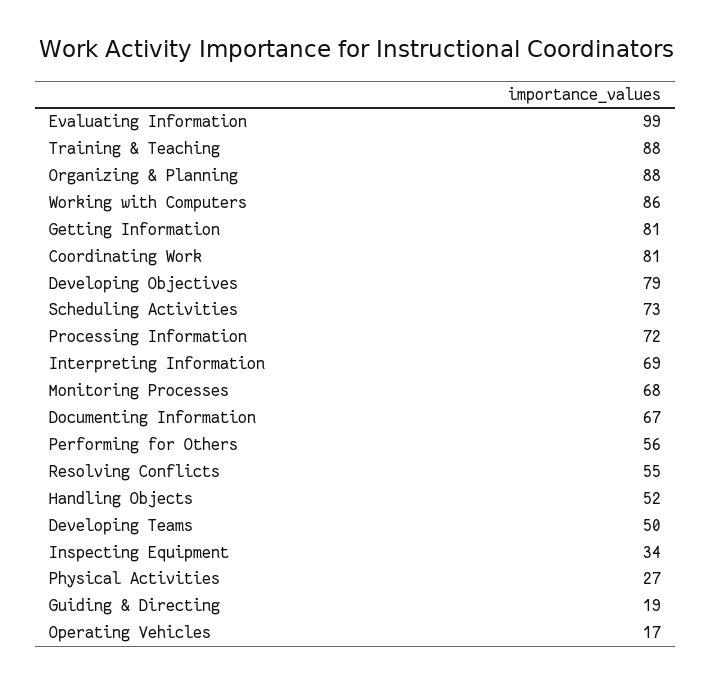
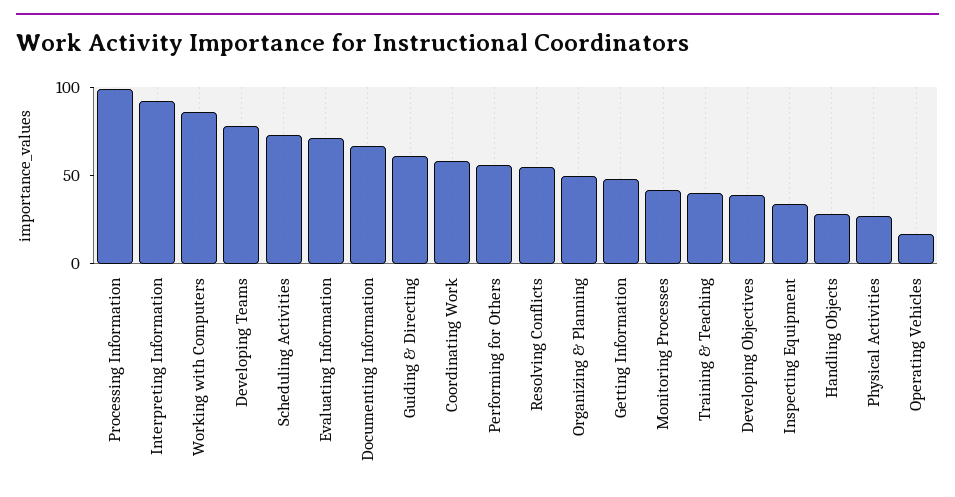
  {
-   "Evaluating Information": 99,
+   "Evaluating Information": 70,
-   "Training & Teaching": 88,
+   "Training & Teaching": 40,
-   "Organizing & Planning": 88,
+   "Organizing & Planning": 50,
    "Working with Computers": 86,
-   "Getting Information": 81,
+   "Getting Information": 50,
-   "Coordinating Work": 81,
+   "Coordinating Work": 60,
-   "Developing Objectives": 79,
+   "Developing Objectives": 40,
    "Scheduling Activities": 73,
-   "Processing Information": 72,
+   "Processing Information": 100,
-   "Interpreting Information": 69,
+   "Interpreting Information": 90,
-   "Monitoring Processes": 68,
+   "Monitoring Processes": 40,
    "Documenting Information": 67,
    "Performing for Others": 56,
    "Resolving Conflicts": 55,
-   "Handling Objects": 52,
+   "Handling Objects": 30,
-   "Developing Teams": 50,
+   "Developing Teams": 80,
    "Inspecting Equipment": 34,
    "Physical Activities": 27,
-   "Guiding & Directing": 19,
+   "Guiding & Directing": 60,
    "Operating Vehicles": 17
  }

